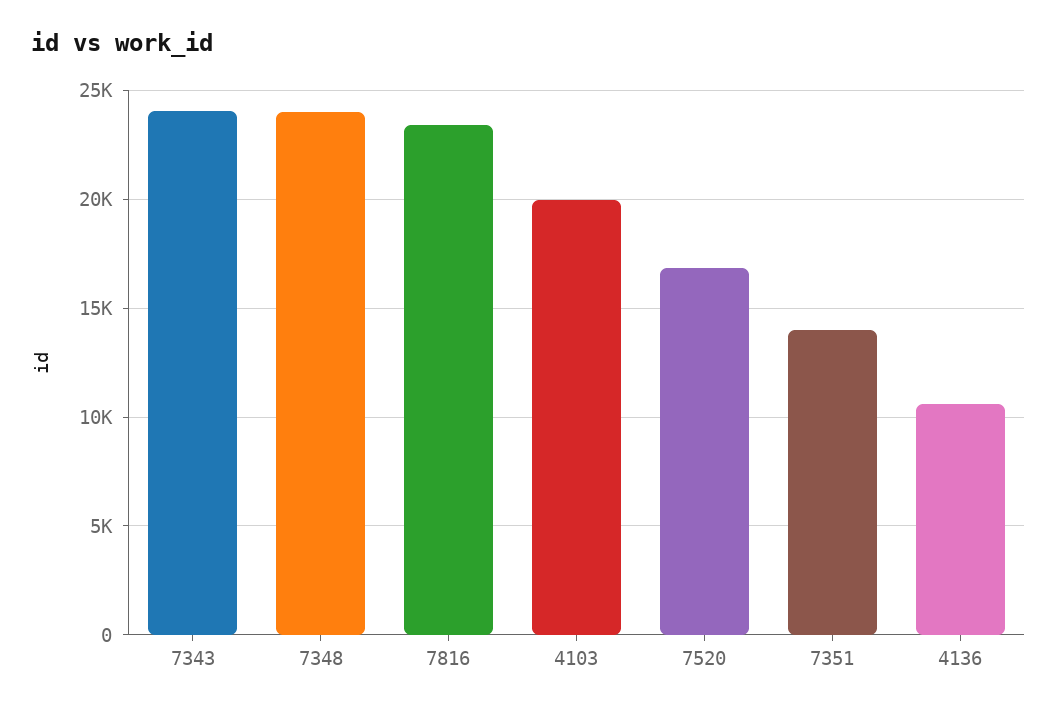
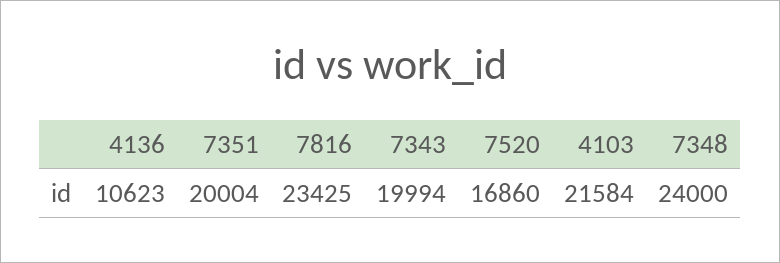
  {
-   "7343": 24000,
+   "7343": 19994,
    "7348": 24000,
    "7816": 23425,
-   "4103": 20000,
+   "4103": 21584,
    "7520": 16860,
-   "7351": 14000,
+   "7351": 20004,
    "4136": 10623
  }

